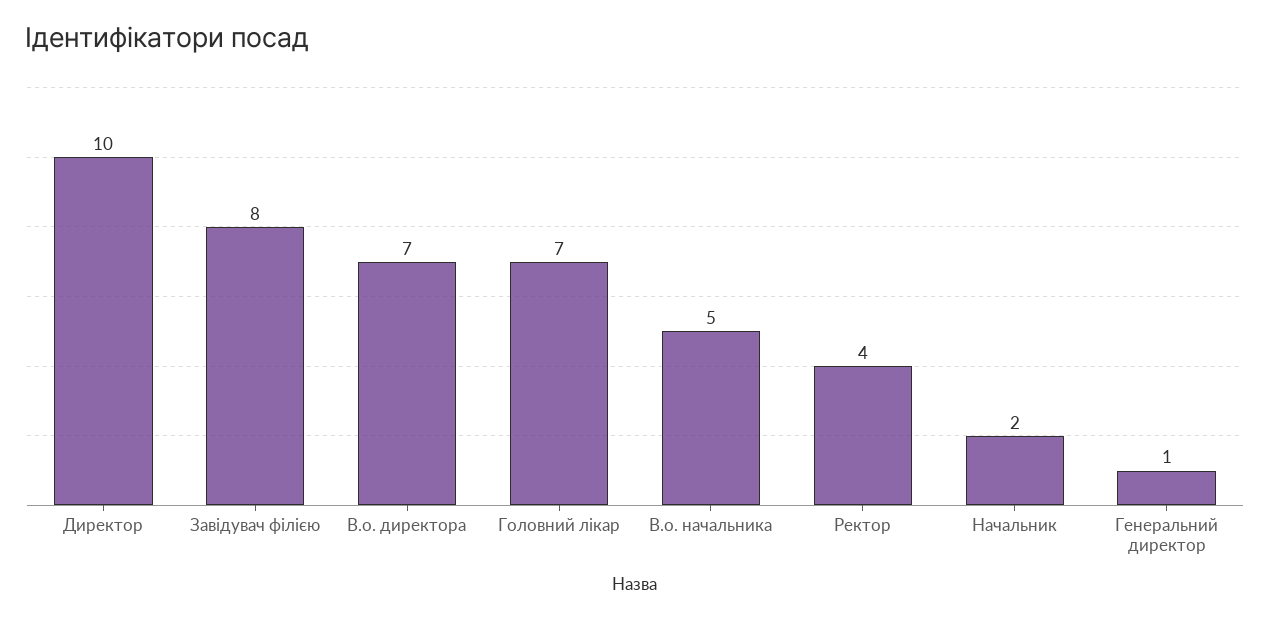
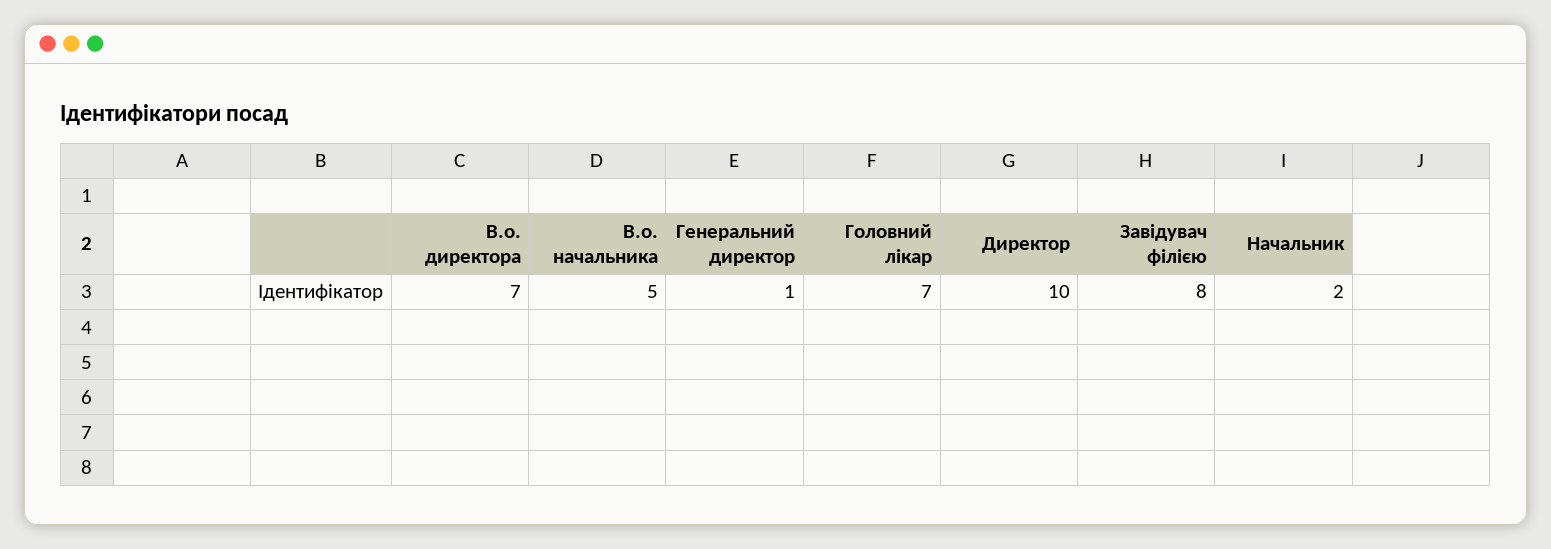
  {
    "Директор": 10,
    "Завідувач філією": 8,
    "В.о. директора": 7,
    "Головний лікар": 7,
    "В.о. начальника": 5,
-   "Ректор": 4,
    "Начальник": 2,
    "Генеральний директор": 1
  }

